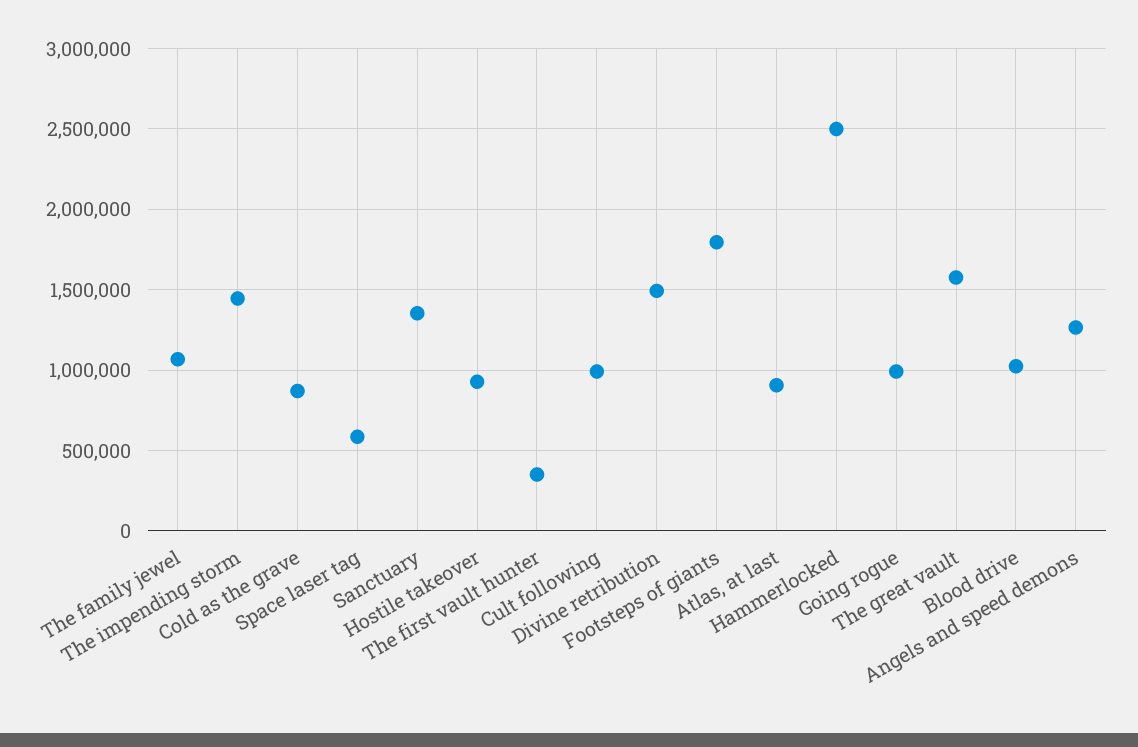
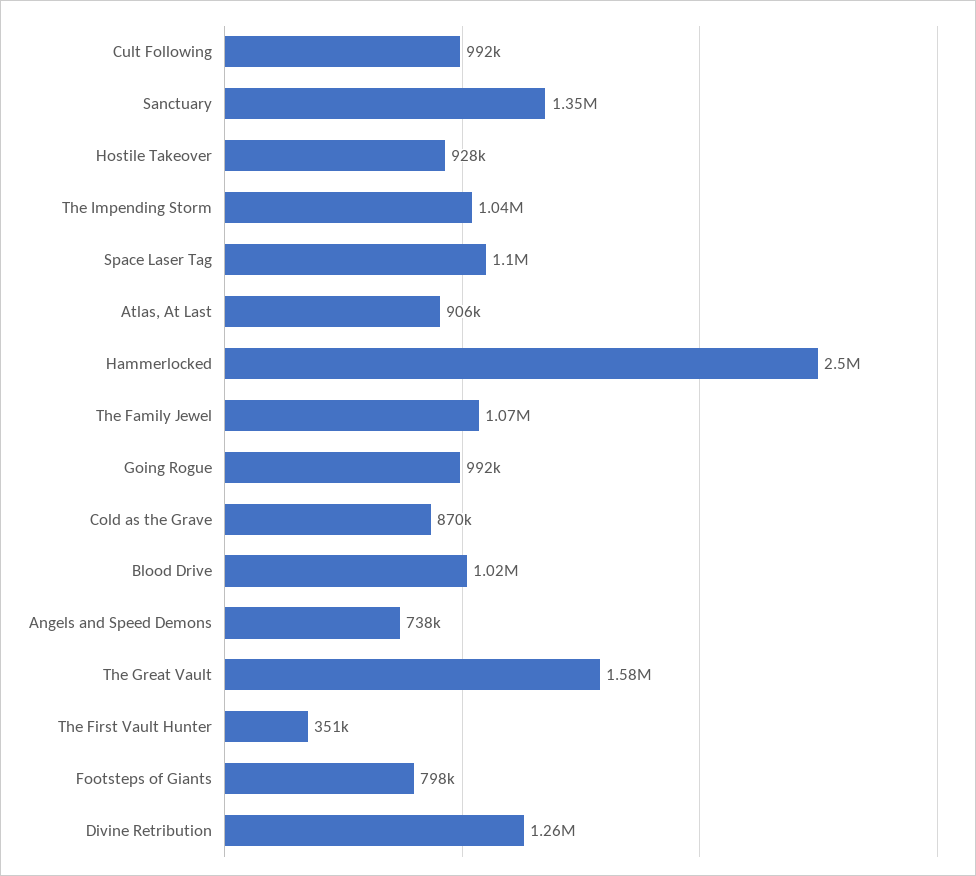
  {
    "The family jewel": 1070000,
-   "The impending storm": 1450000,
+   "The impending storm": 1040000,
    "Cold as the grave": 870000,
-   "Space laser tag": 600000,
+   "Space laser tag": 1100000,
    "Sanctuary": 1350000,
    "Hostile takeover": 928000,
    "The first vault hunter": 351000,
    "Cult following": 992000,
-   "Divine retribution": 1500000,
+   "Divine retribution": 1260000,
-   "Footsteps of giants": 1800000,
+   "Footsteps of giants": 798000,
    "Atlas, at last": 906000,
    "Hammerlocked": 2500000,
    "Going rogue": 992000,
    "The great vault": 1580000,
    "Blood drive": 1020000,
-   "Angels and speed demons": 1250000
+   "Angels and speed demons": 738000
  }

